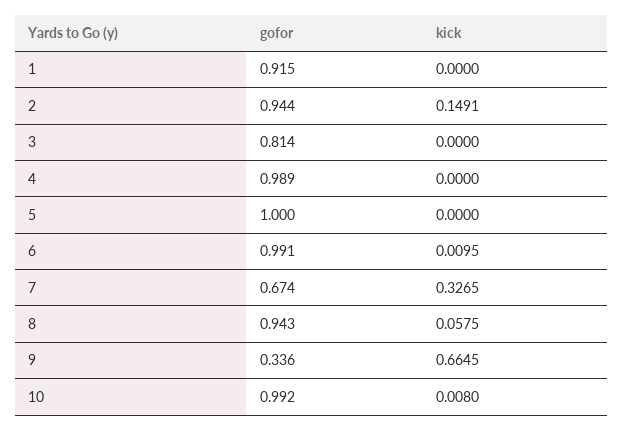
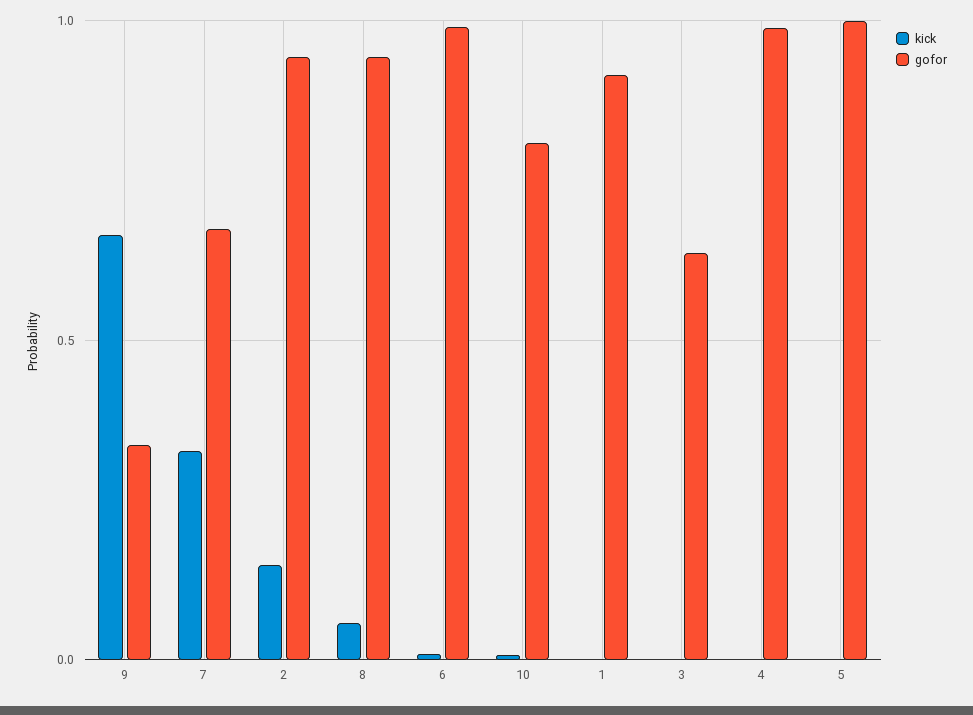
  {
    "gofor": {
      "1": 0.915,
      "2": 0.944,
-     "3": 0.814,
+     "3": 0.65,
      "4": 0.989,
      "5": 1,
      "6": 0.991,
      "7": 0.674,
      "8": 0.943,
      "9": 0.336,
-     "10": 0.992
+     "10": 0.8
    },
    "kick": {
      "1": 0,
      "2": 0.1491,
      "3": 0,
      "4": 0,
      "5": 0,
      "6": 0.0095,
      "7": 0.3265,
      "8": 0.0575,
      "9": 0.6645,
      "10": 0.008
    }
  }

